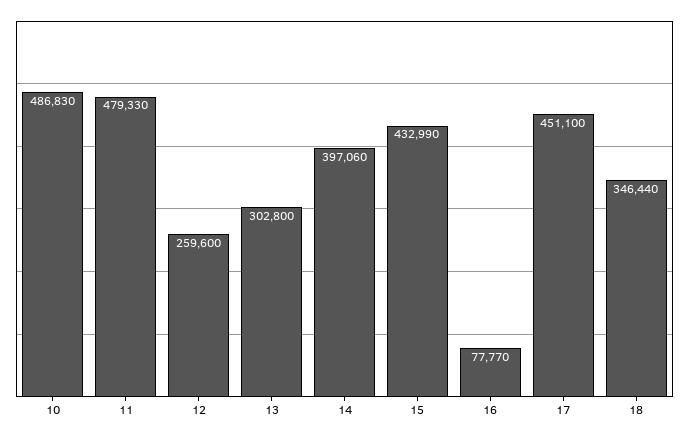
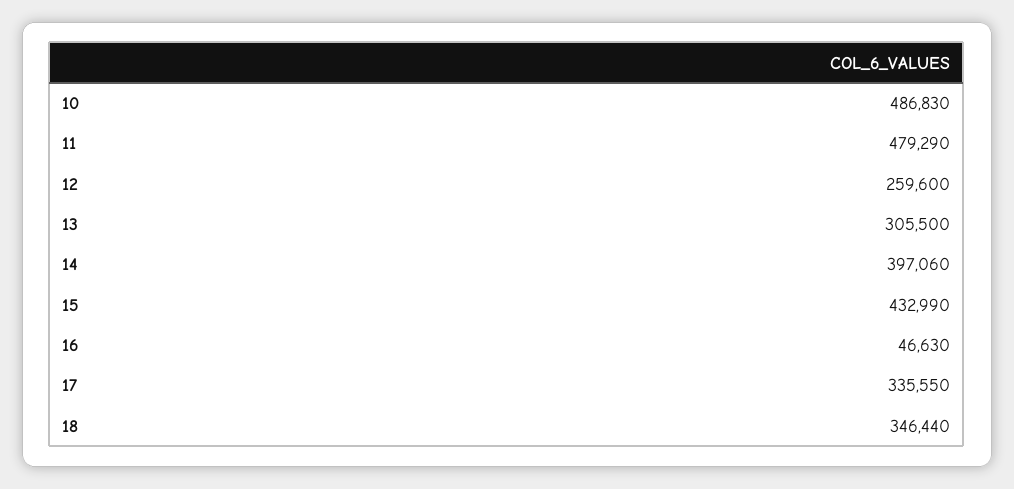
  {
    "10": 486830,
-   "11": 479330,
+   "11": 479290,
    "12": 259600,
-   "13": 302800,
+   "13": 305500,
    "14": 397060,
    "15": 432990,
-   "16": 77770,
+   "16": 46630,
-   "17": 451100,
+   "17": 335550,
    "18": 346440
  }

